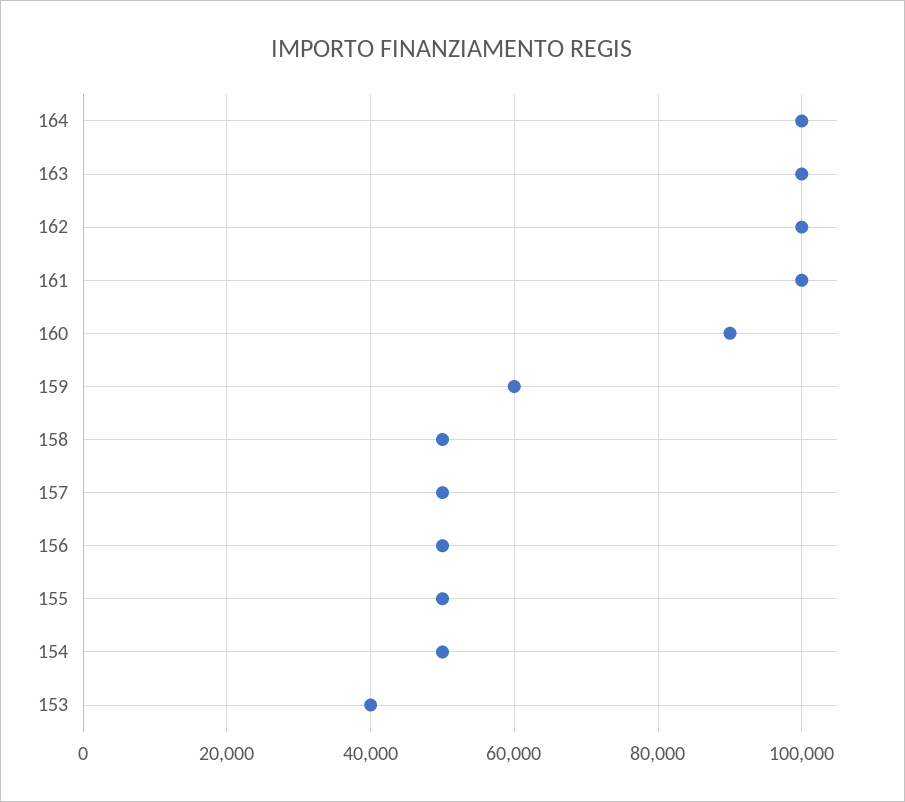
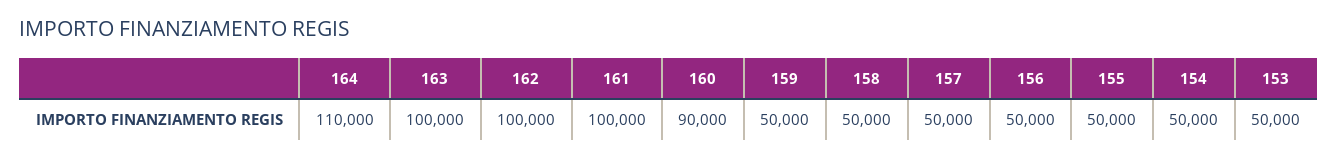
  {
-   "164": 100000,
+   "164": 110000,
    "163": 100000,
    "162": 100000,
    "161": 100000,
    "160": 90000,
-   "159": 60000,
+   "159": 50000,
    "158": 50000,
    "157": 50000,
    "156": 50000,
    "155": 50000,
    "154": 50000,
-   "153": 40000
+   "153": 50000
  }

